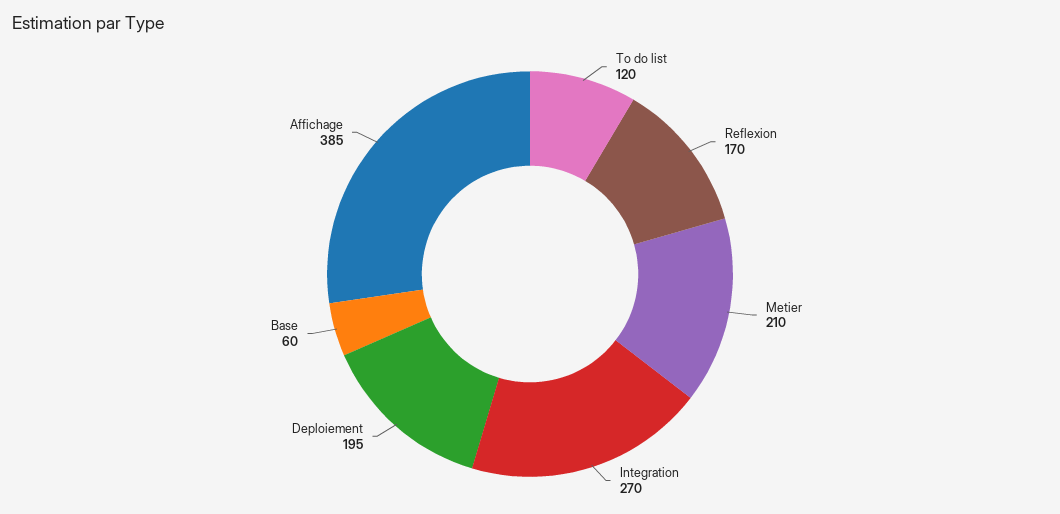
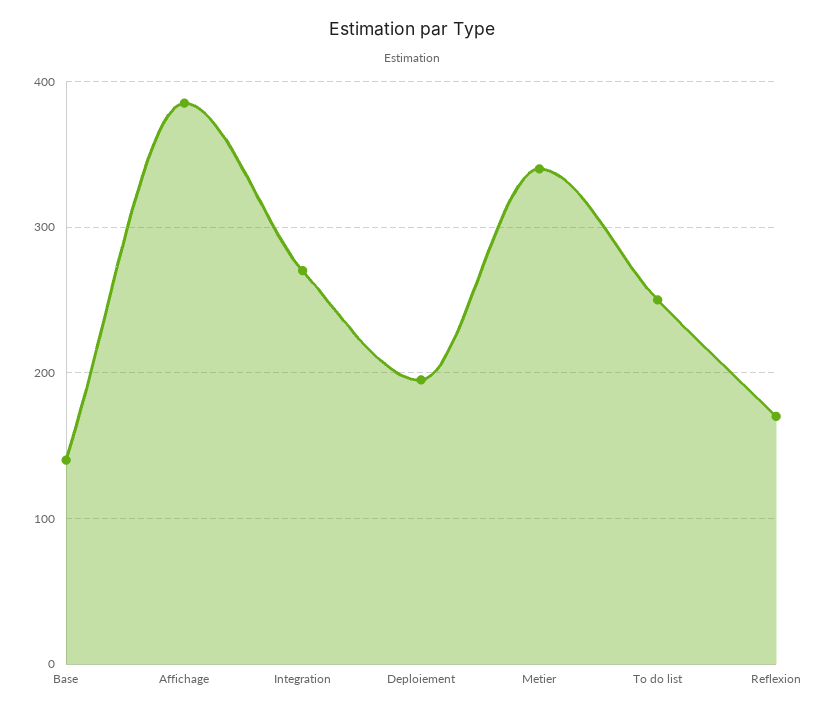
  {
-   "To do list": 120,
+   "To do list": 250,
    "Reflexion": 170,
-   "Metier": 210,
+   "Metier": 340,
    "Integration": 270,
    "Deploiement": 195,
-   "Base": 60,
+   "Base": 140,
    "Affichage": 385
  }

